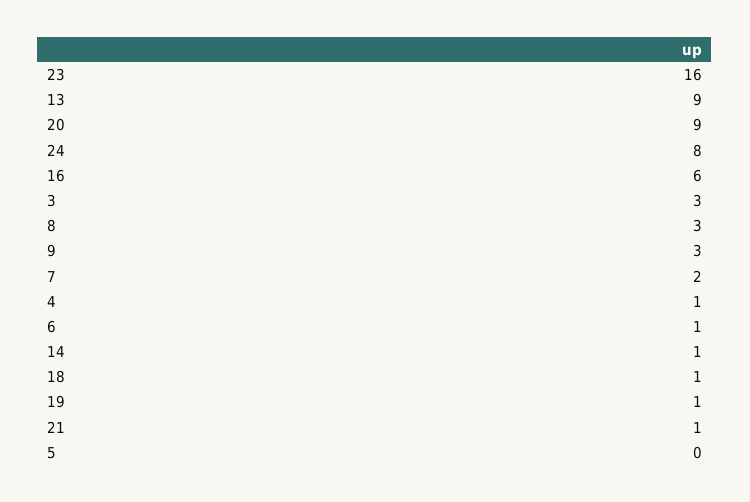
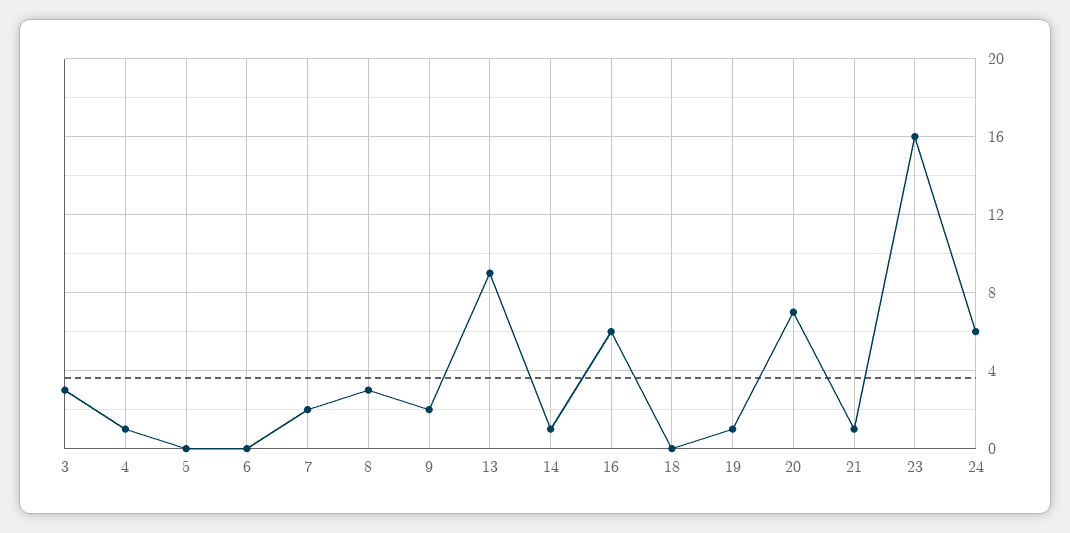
  {
    "23": 16,
    "13": 9,
-   "20": 9,
+   "20": 7,
-   "24": 8,
+   "24": 6,
    "16": 6,
    "3": 3,
    "8": 3,
-   "9": 3,
+   "9": 2,
    "7": 2,
    "4": 1,
-   "6": 1,
+   "6": 0,
    "14": 1,
-   "18": 1,
+   "18": 0,
    "19": 1,
    "21": 1,
    "5": 0
  }

